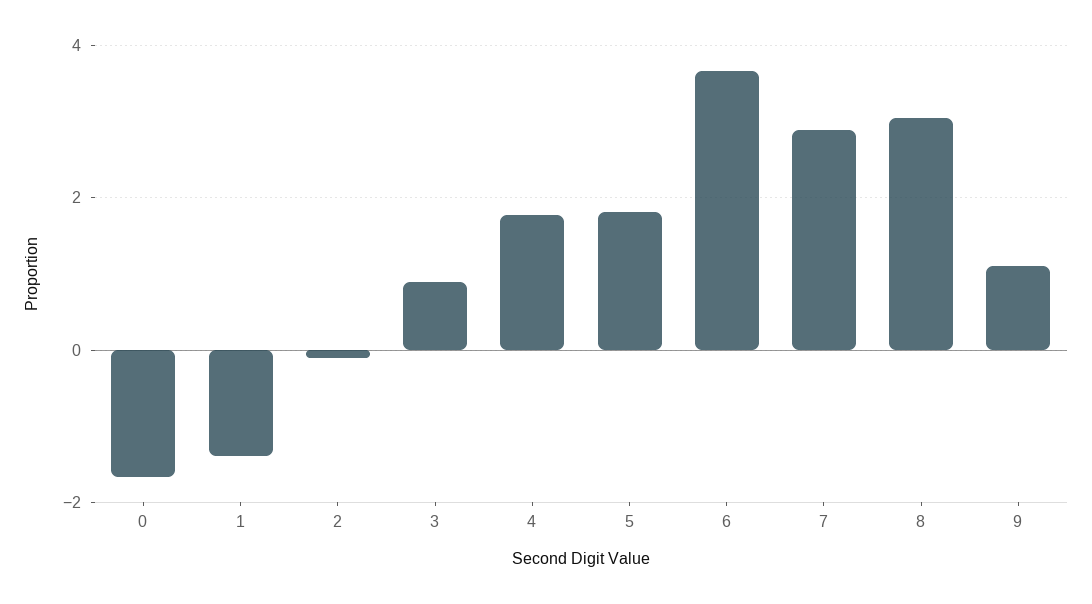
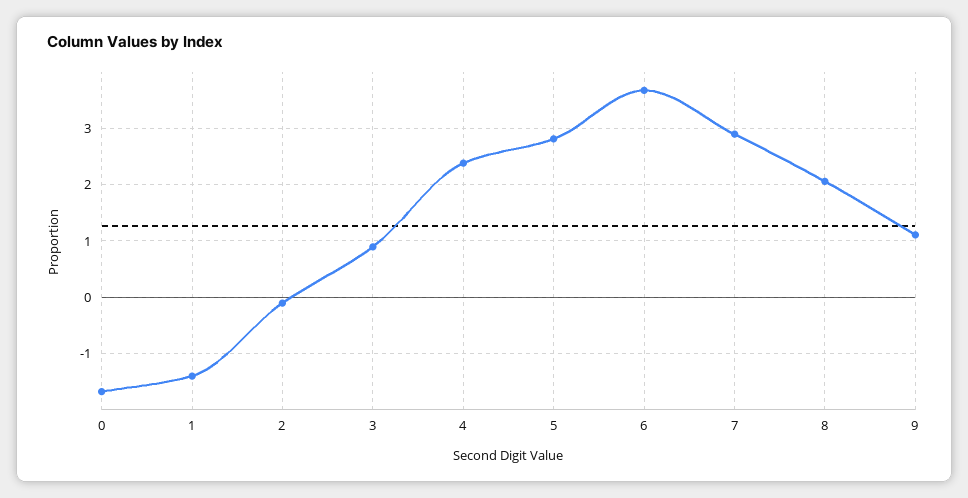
  {
    "0": -1.6,
    "1": -1.4,
    "2": -0.2,
    "3": 0.8,
-   "4": 1.8,
+   "4": 2.4,
-   "5": 1.8,
+   "5": 2.8,
    "6": 3.6,
    "7": 2.8,
-   "8": 3,
+   "8": 2,
    "9": 1.2
  }

